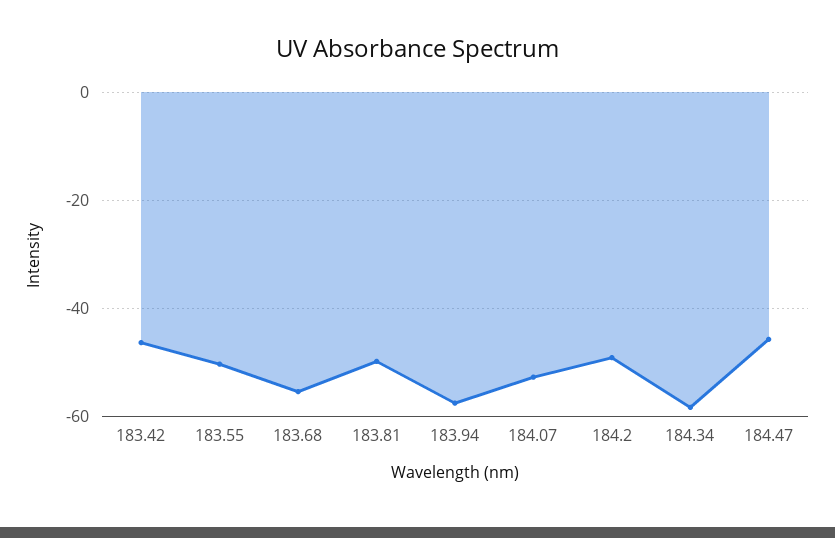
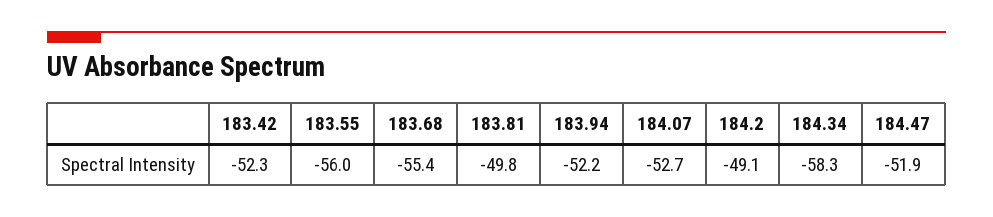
  {
-   "183.42": -46,
+   "183.42": -52.3,
-   "183.55": -50,
+   "183.55": -56,
    "183.68": -55.4,
    "183.81": -49.8,
-   "183.94": -58,
+   "183.94": -52.2,
    "184.07": -52.7,
    "184.2": -49.1,
    "184.34": -58.3,
-   "184.47": -46
+   "184.47": -51.9
  }

